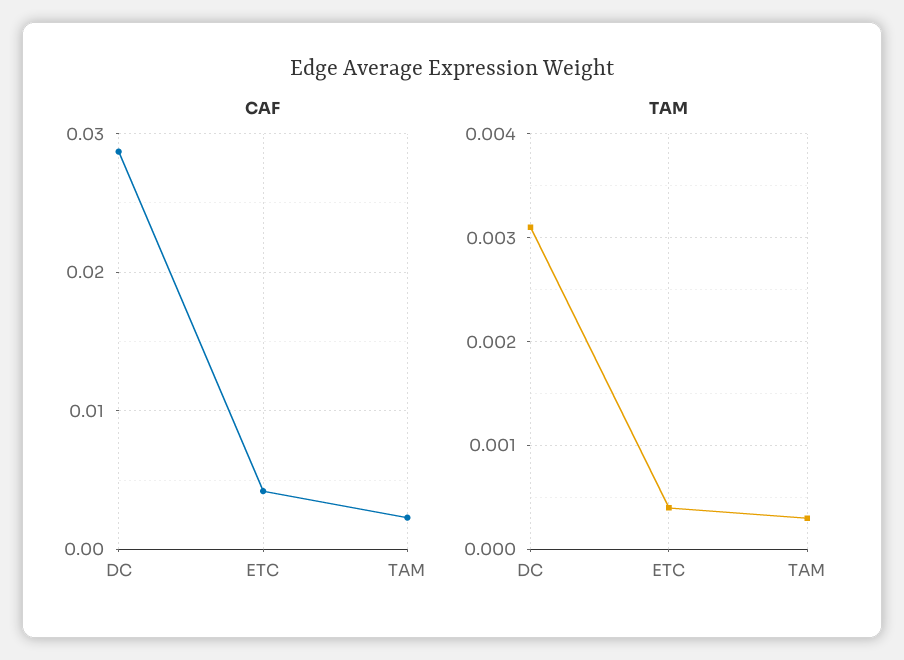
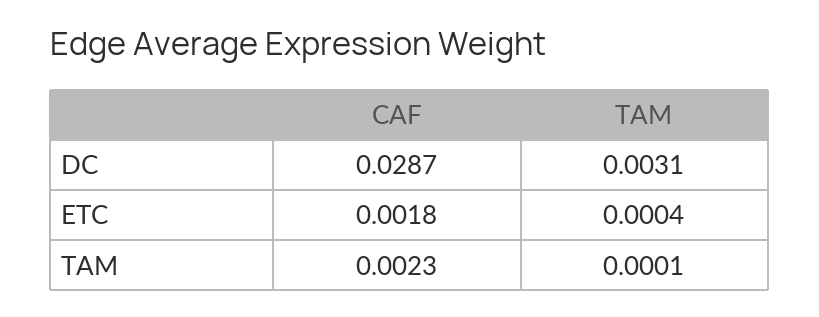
  {
    "CAF": {
      "DC": 0.0287,
-     "ETC": 0.004,
+     "ETC": 0.0018,
      "TAM": 0.0023
    },
    "TAM": {
      "DC": 0.0031,
      "ETC": 0.0004,
-     "TAM": 0.0003
+     "TAM": 0.0001
    }
  }

